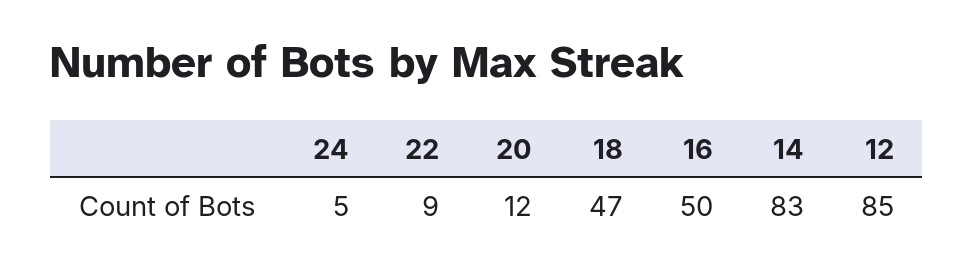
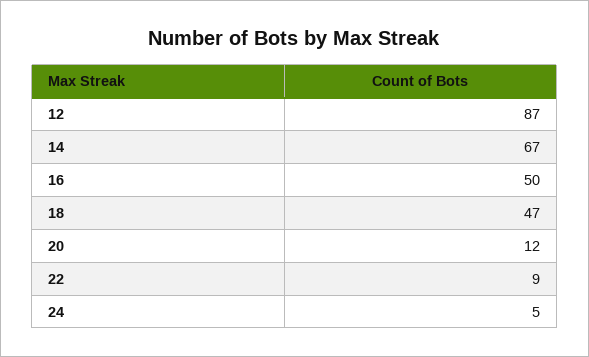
  {
    "24": 5,
    "22": 9,
    "20": 12,
    "18": 47,
    "16": 50,
-   "14": 83,
+   "14": 67,
-   "12": 85
+   "12": 87
  }

